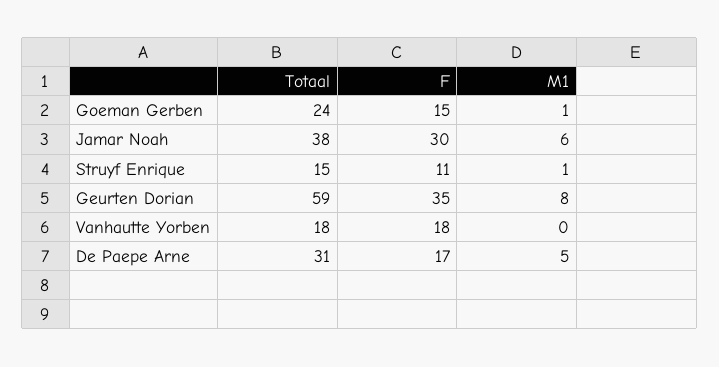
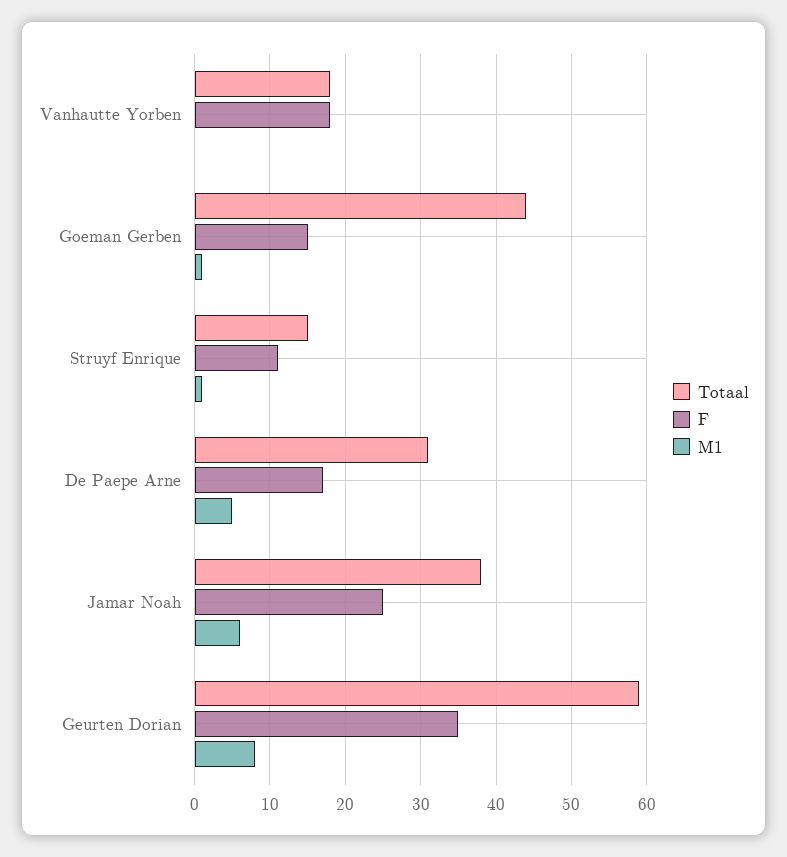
  {
    "Totaal": {
-     "Goeman Gerben": 24,
+     "Goeman Gerben": 44,
      "Jamar Noah": 38,
      "Struyf Enrique": 15,
      "Geurten Dorian": 59,
      "Vanhautte Yorben": 18,
      "De Paepe Arne": 31
    },
    "F": {
      "Goeman Gerben": 15,
-     "Jamar Noah": 30,
+     "Jamar Noah": 25,
      "Struyf Enrique": 11,
      "Geurten Dorian": 35,
      "Vanhautte Yorben": 18,
      "De Paepe Arne": 17
    },
    "M1": {
      "Goeman Gerben": 1,
      "Jamar Noah": 6,
      "Struyf Enrique": 1,
      "Geurten Dorian": 8,
      "Vanhautte Yorben": 0,
      "De Paepe Arne": 5
    }
  }

